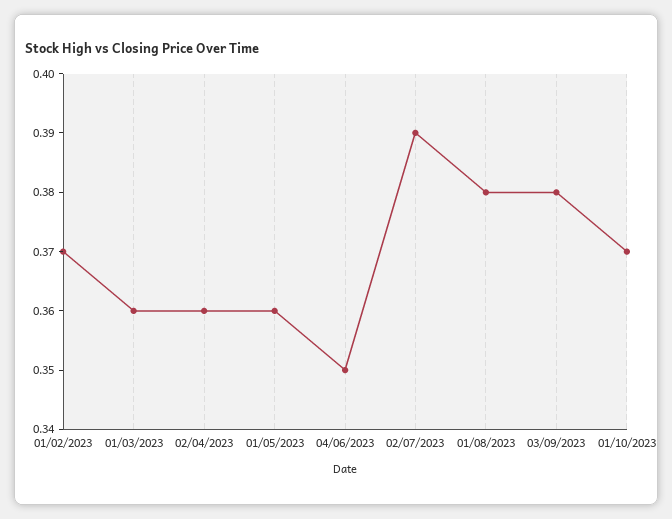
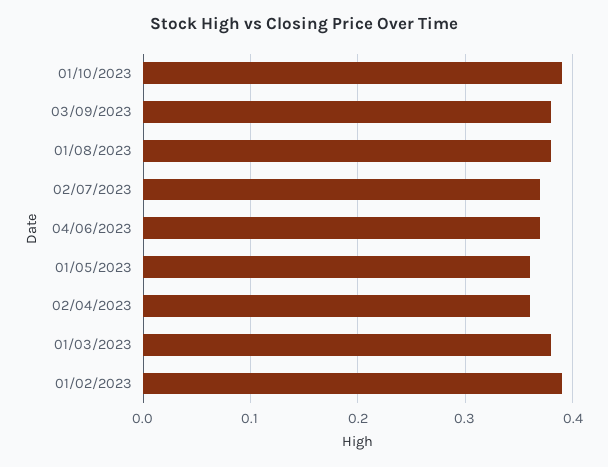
  {
-   "01/02/2023": 0.37,
+   "01/02/2023": 0.39,
-   "01/03/2023": 0.36,
+   "01/03/2023": 0.38,
    "02/04/2023": 0.36,
    "01/05/2023": 0.36,
-   "04/06/2023": 0.35,
+   "04/06/2023": 0.37,
-   "02/07/2023": 0.39,
+   "02/07/2023": 0.37,
    "01/08/2023": 0.38,
    "03/09/2023": 0.38,
-   "01/10/2023": 0.37
+   "01/10/2023": 0.39
  }

